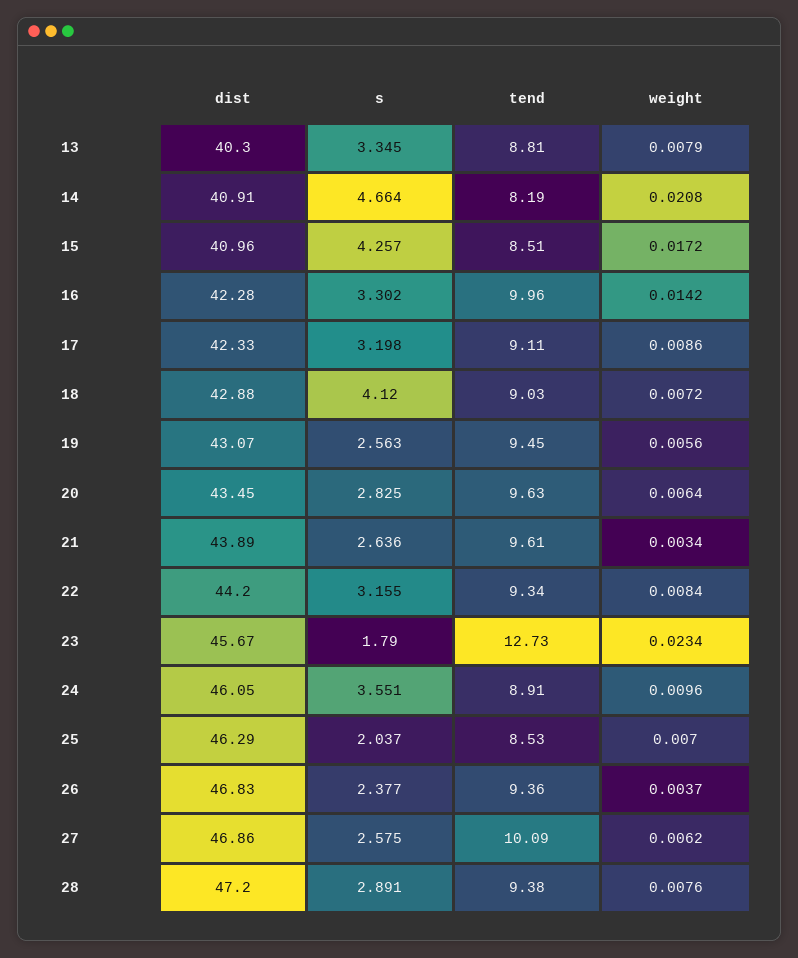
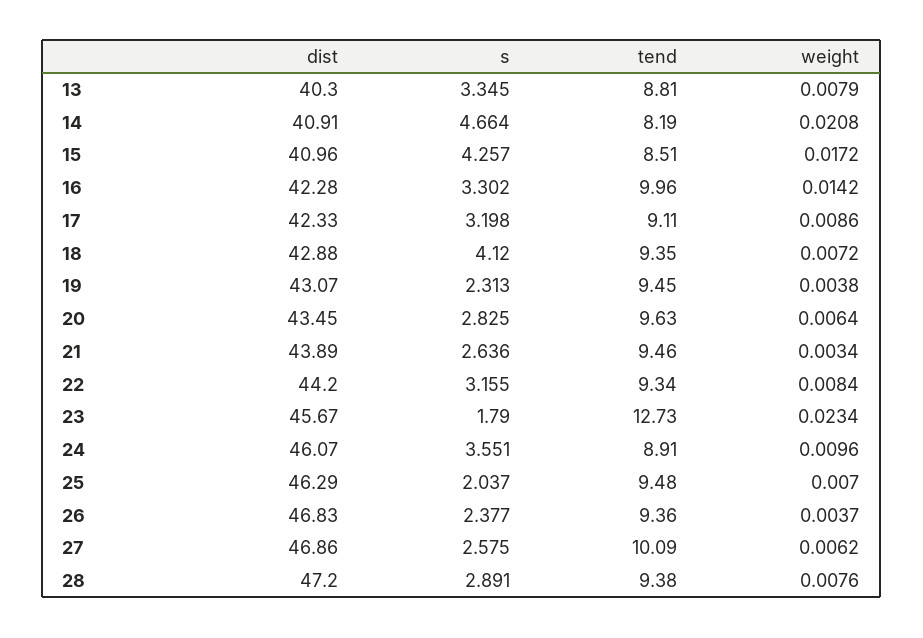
  {
    "dist": {
      "13": 40.3,
      "14": 40.91,
      "15": 40.96,
      "16": 42.28,
      "17": 42.33,
      "18": 42.88,
      "19": 43.07,
      "20": 43.45,
      "21": 43.89,
      "22": 44.2,
      "23": 45.67,
-     "24": 46.05,
+     "24": 46.07,
      "25": 46.29,
      "26": 46.83,
      "27": 46.86,
      "28": 47.2
    },
    "s": {
      "13": 3.345,
      "14": 4.664,
      "15": 4.257,
      "16": 3.302,
      "17": 3.198,
      "18": 4.12,
-     "19": 2.563,
+     "19": 2.313,
      "20": 2.825,
      "21": 2.636,
      "22": 3.155,
      "23": 1.79,
      "24": 3.551,
      "25": 2.037,
      "26": 2.377,
      "27": 2.575,
      "28": 2.891
    },
    "tend": {
      "13": 8.81,
      "14": 8.19,
      "15": 8.51,
      "16": 9.96,
      "17": 9.11,
-     "18": 9.03,
+     "18": 9.35,
      "19": 9.45,
      "20": 9.63,
-     "21": 9.61,
+     "21": 9.46,
      "22": 9.34,
      "23": 12.73,
      "24": 8.91,
-     "25": 8.53,
+     "25": 9.48,
      "26": 9.36,
      "27": 10.09,
      "28": 9.38
    },
    "weight": {
      "13": 0.0079,
      "14": 0.0208,
      "15": 0.0172,
      "16": 0.0142,
      "17": 0.0086,
      "18": 0.0072,
-     "19": 0.0056,
+     "19": 0.0038,
      "20": 0.0064,
      "21": 0.0034,
      "22": 0.0084,
      "23": 0.0234,
      "24": 0.0096,
      "25": 0.007,
      "26": 0.0037,
      "27": 0.0062,
      "28": 0.0076
    }
  }

